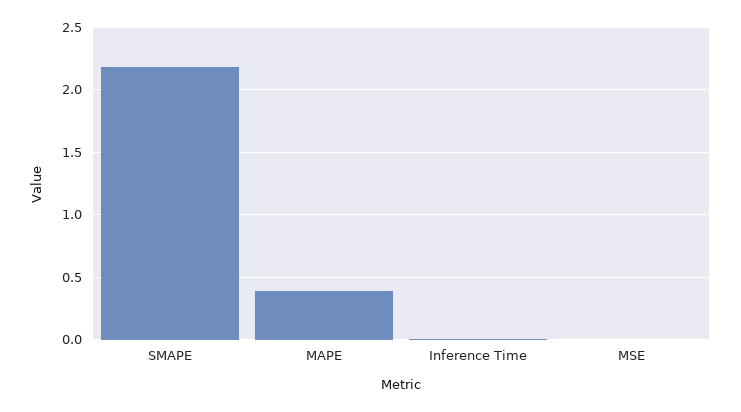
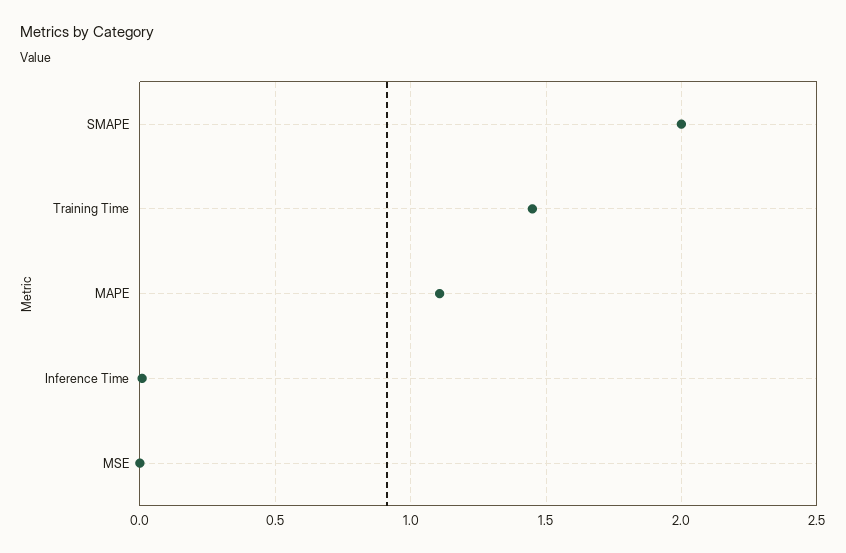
  {
-   "SMAPE": 2.2,
+   "SMAPE": 2,
-   "MAPE": 0.4,
+   "MAPE": 1.1,
    "Inference Time": 0,
-   "MSE": 0
+   "MSE": 0,
+   "Training Time": 1.45
  }

